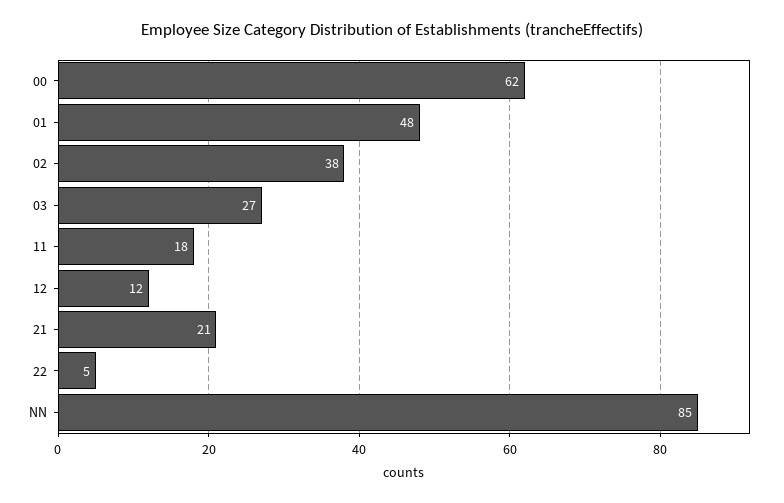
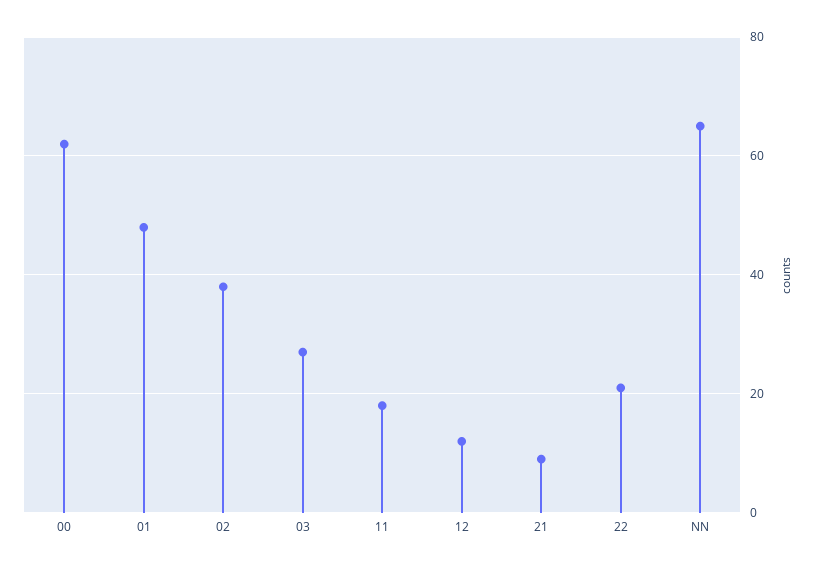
  {
    "00": 62,
    "01": 48,
    "02": 38,
    "03": 27,
    "11": 18,
    "12": 12,
-   "21": 21,
+   "21": 10,
-   "22": 5,
+   "22": 20,
-   "NN": 85
+   "NN": 65
  }

